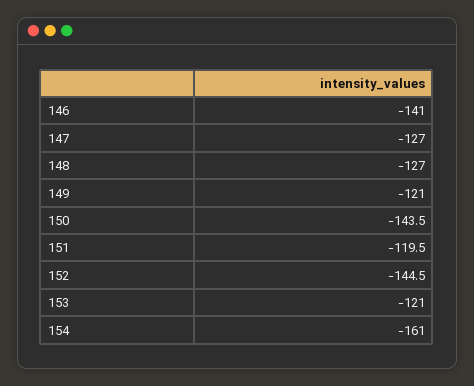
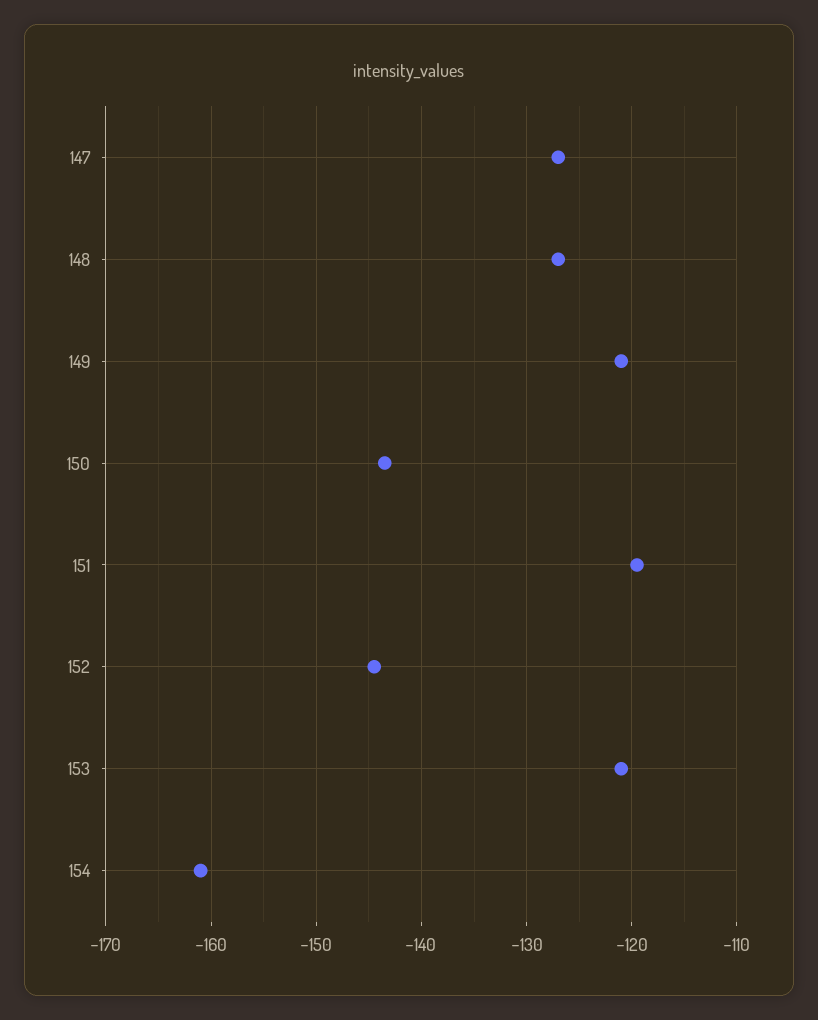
  {
-   "146": -141,
    "147": -127,
    "148": -127,
    "149": -121,
    "150": -143.5,
    "151": -119.5,
    "152": -144.5,
    "153": -121,
    "154": -161
  }

